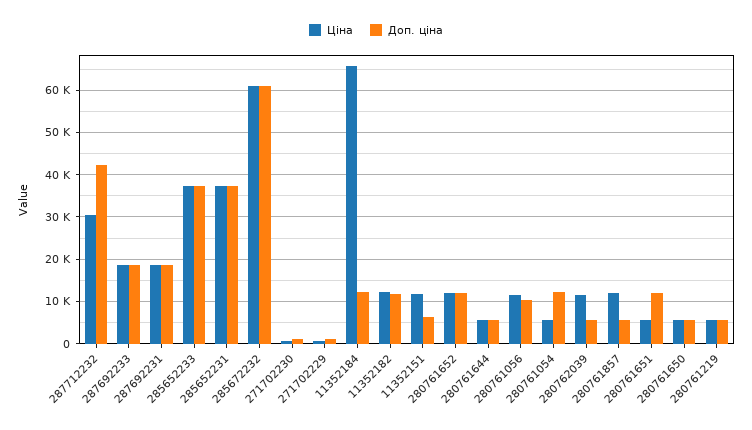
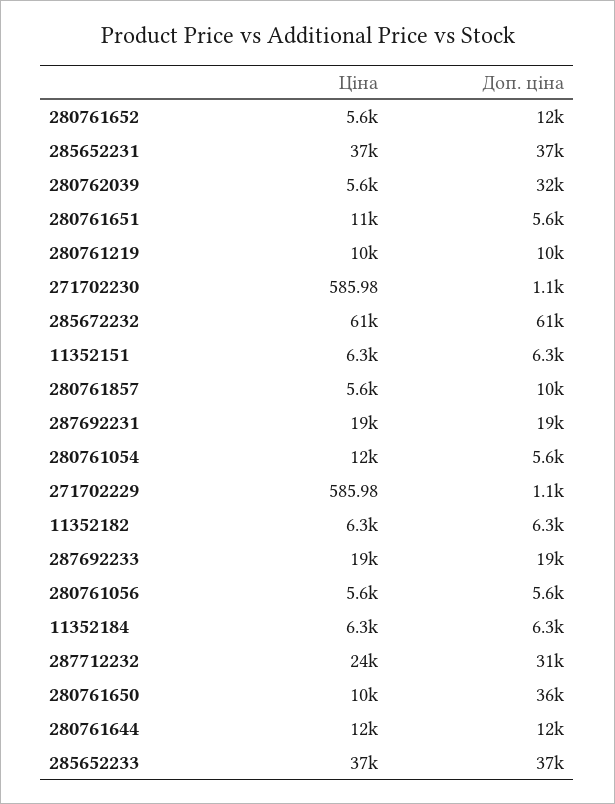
  {
    "Ціна": {
-     "287712232": 30000,
+     "287712232": 24000,
      "287692233": 19000,
      "287692231": 19000,
      "285652233": 37000,
      "285652231": 37000,
      "285672232": 61000,
      "271702230": 585.98,
      "271702229": 585.98,
-     "11352184": 66000,
+     "11352184": 6300,
-     "11352182": 12000,
+     "11352182": 6300,
-     "11352151": 12000,
+     "11352151": 6300,
-     "280761652": 12000,
+     "280761652": 5600,
-     "280761644": 6000,
+     "280761644": 12000,
-     "280761056": 12000,
+     "280761056": 5600,
-     "280761054": 6000,
+     "280761054": 12000,
-     "280762039": 12000,
+     "280762039": 5600,
-     "280761857": 12000,
+     "280761857": 5600,
-     "280761651": 6000,
+     "280761651": 11000,
-     "280761650": 6000,
+     "280761650": 10000,
-     "280761219": 6000
+     "280761219": 10000
    },
    "Доп. ціна": {
-     "287712232": 42000,
+     "287712232": 31000,
      "287692233": 19000,
      "287692231": 19000,
      "285652233": 37000,
      "285652231": 37000,
      "285672232": 61000,
      "271702230": 1100,
      "271702229": 1100,
-     "11352184": 12000,
+     "11352184": 6300,
-     "11352182": 12000,
+     "11352182": 6300,
      "11352151": 6300,
      "280761652": 12000,
-     "280761644": 6000,
+     "280761644": 12000,
-     "280761056": 10000,
+     "280761056": 5600,
-     "280761054": 12000,
+     "280761054": 5600,
-     "280762039": 6000,
+     "280762039": 32000,
-     "280761857": 6000,
+     "280761857": 10000,
-     "280761651": 12000,
+     "280761651": 5600,
-     "280761650": 6000,
+     "280761650": 36000,
-     "280761219": 6000
+     "280761219": 10000
    }
  }

